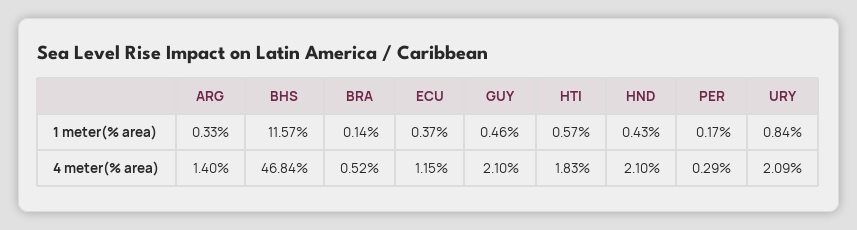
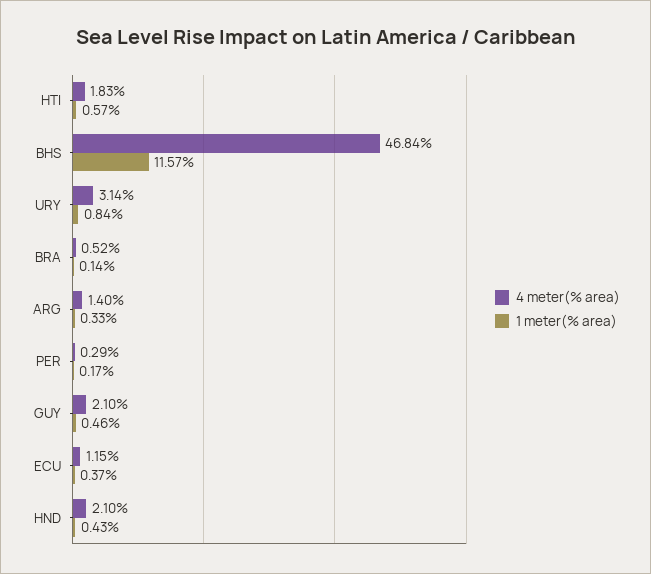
  {
    "1 meter(% area)": {
      "ARG": 0.33,
      "BHS": 11.57,
      "BRA": 0.14,
      "ECU": 0.37,
      "GUY": 0.46,
      "HTI": 0.57,
      "HND": 0.43,
      "PER": 0.17,
      "URY": 0.84
    },
    "4 meter(% area)": {
      "ARG": 1.4,
      "BHS": 46.84,
      "BRA": 0.52,
      "ECU": 1.15,
      "GUY": 2.1,
      "HTI": 1.83,
      "HND": 2.1,
      "PER": 0.29,
-     "URY": 2.09
+     "URY": 3.14
    }
  }

